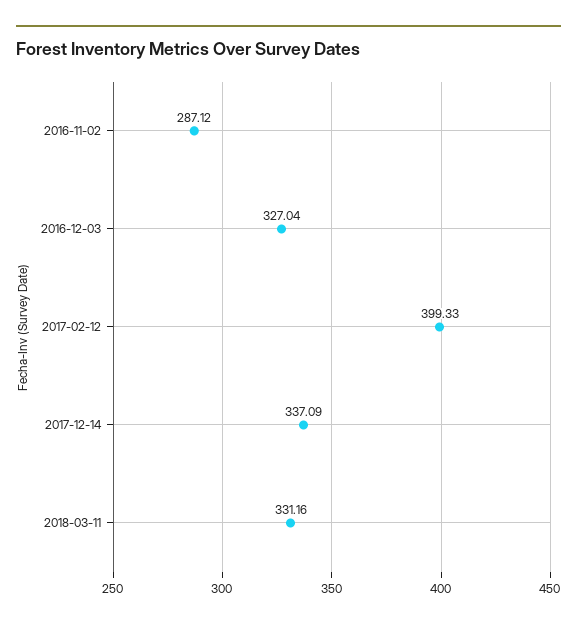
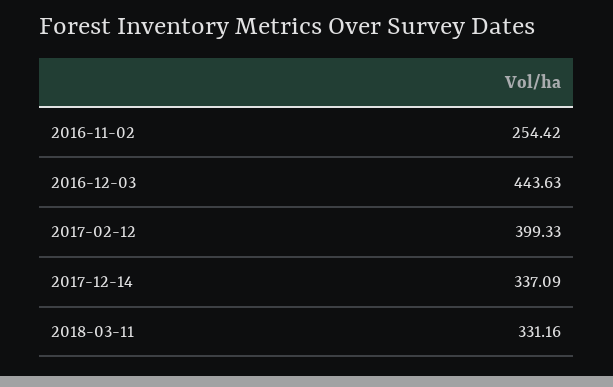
  {
-   "2016-11-02": 287.12,
+   "2016-11-02": 254.42,
-   "2016-12-03": 327.04,
+   "2016-12-03": 443.63,
    "2017-02-12": 399.33,
    "2017-12-14": 337.09,
    "2018-03-11": 331.16
  }

